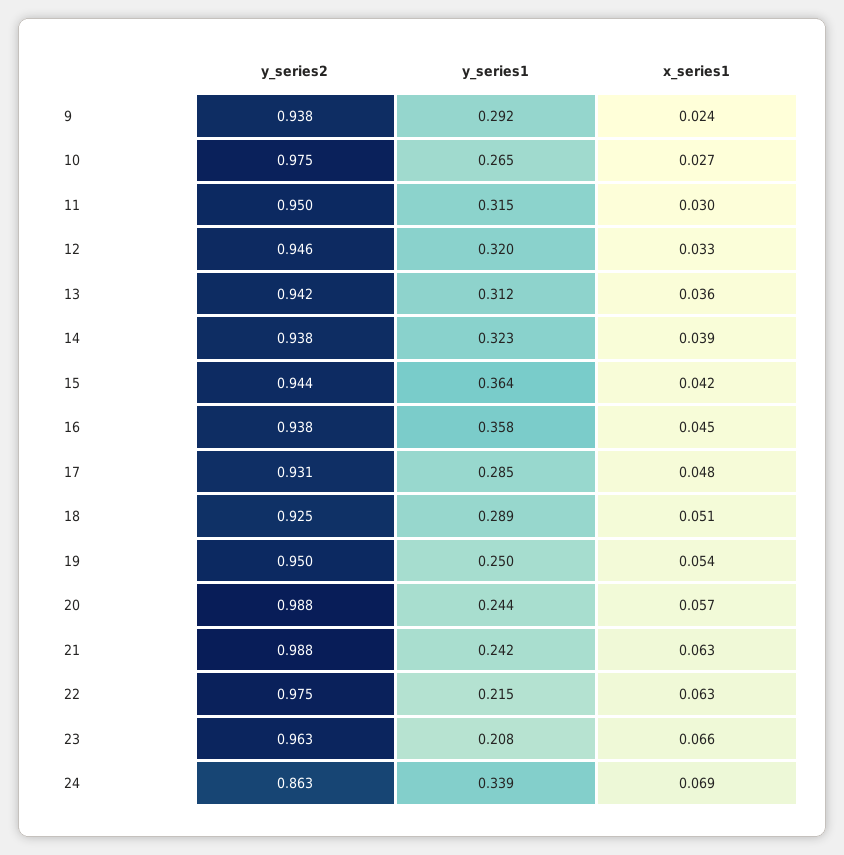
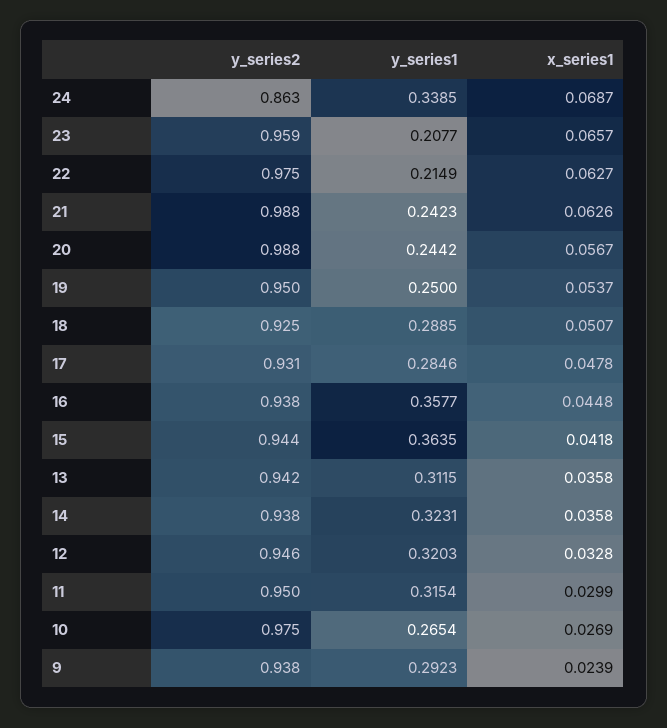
  {
    "y_series2": {
      "9": 0.938,
      "10": 0.975,
      "11": 0.95,
      "12": 0.946,
      "13": 0.942,
      "14": 0.938,
      "15": 0.944,
      "16": 0.938,
      "17": 0.931,
      "18": 0.925,
      "19": 0.95,
      "20": 0.988,
      "21": 0.988,
      "22": 0.975,
-     "23": 0.963,
+     "23": 0.959,
      "24": 0.863
    },
    "y_series1": {
      "9": 0.2923,
      "10": 0.2654,
      "11": 0.3154,
      "12": 0.3203,
      "13": 0.3115,
      "14": 0.3231,
      "15": 0.3635,
      "16": 0.3577,
      "17": 0.2846,
      "18": 0.2885,
      "19": 0.25,
      "20": 0.2442,
      "21": 0.2423,
      "22": 0.2149,
      "23": 0.2077,
      "24": 0.3385
    },
    "x_series1": {
      "9": 0.0239,
      "10": 0.0269,
      "11": 0.0299,
      "12": 0.0328,
      "13": 0.0358,
-     "14": 0.039,
+     "14": 0.0358,
      "15": 0.0418,
      "16": 0.0448,
      "17": 0.0478,
      "18": 0.0507,
      "19": 0.0537,
      "20": 0.0567,
      "21": 0.0626,
      "22": 0.0627,
      "23": 0.0657,
      "24": 0.0687
    }
  }

